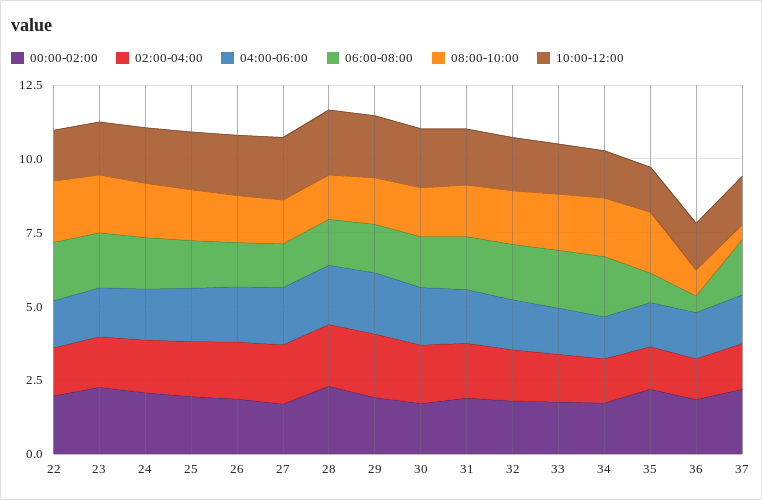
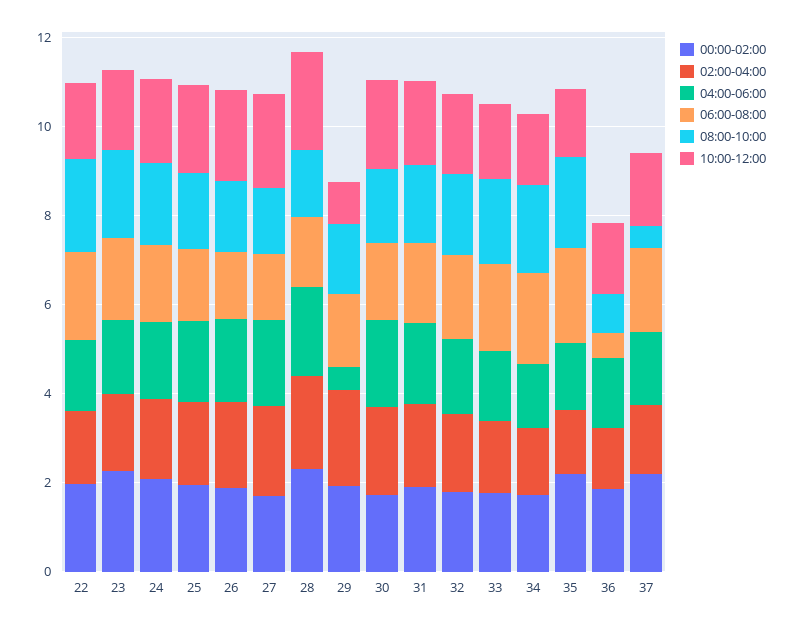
  {
    "00:00-02:00": {
      "22": 2,
      "23": 2.5,
      "24": 2,
      "25": 2,
      "26": 2,
      "27": 1.5,
      "28": 2.5,
      "29": 2,
      "30": 1.5,
      "31": 2,
      "32": 2,
      "33": 2,
      "34": 1.5,
      "35": 2,
      "36": 2,
      "37": 2
    },
    "02:00-04:00": {
      "22": 1.5,
      "23": 1.5,
      "24": 2,
      "25": 2,
      "26": 2,
      "27": 2,
      "28": 2,
      "29": 2,
      "30": 2,
      "31": 2,
      "32": 1.5,
      "33": 1.5,
      "34": 1.5,
      "35": 1.5,
      "36": 1.5,
      "37": 1.5
    },
    "04:00-06:00": {
      "22": 1.5,
      "23": 1.5,
      "24": 1.5,
      "25": 2,
      "26": 2,
      "27": 2,
      "28": 2,
-     "29": 2,
+     "29": 0.5,
      "30": 2,
      "31": 2,
      "32": 1.5,
      "33": 1.5,
      "34": 1.5,
      "35": 1.5,
      "36": 1.5,
      "37": 1.5
    },
    "06:00-08:00": {
      "22": 2,
      "23": 2,
      "24": 1.5,
      "25": 1.5,
      "26": 1.5,
      "27": 1.5,
      "28": 1.5,
      "29": 1.5,
      "30": 1.5,
      "31": 2,
      "32": 2,
      "33": 2,
      "34": 2,
-     "35": 1,
+     "35": 2,
      "36": 0.5,
      "37": 2
    },
    "08:00-10:00": {
      "22": 2,
      "23": 2,
      "24": 2,
      "25": 1.5,
      "26": 1.5,
      "27": 1.5,
      "28": 1.5,
      "29": 1.5,
      "30": 1.5,
      "31": 1.5,
      "32": 2,
      "33": 2,
      "34": 2,
      "35": 2,
      "36": 1,
      "37": 0.5
    },
    "10:00-12:00": {
      "22": 1.5,
      "23": 2,
      "24": 2,
      "25": 2,
      "26": 2,
      "27": 2,
      "28": 2,
-     "29": 2,
+     "29": 1,
      "30": 2,
      "31": 2,
      "32": 2,
      "33": 1.5,
      "34": 1.5,
      "35": 1.5,
      "36": 1.5,
      "37": 1.5
    }
  }

